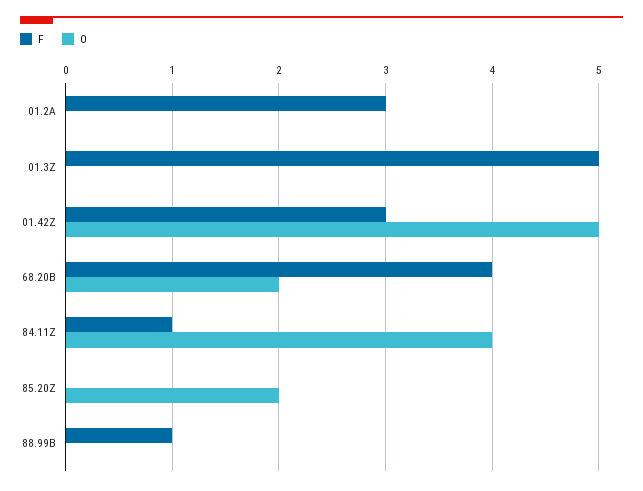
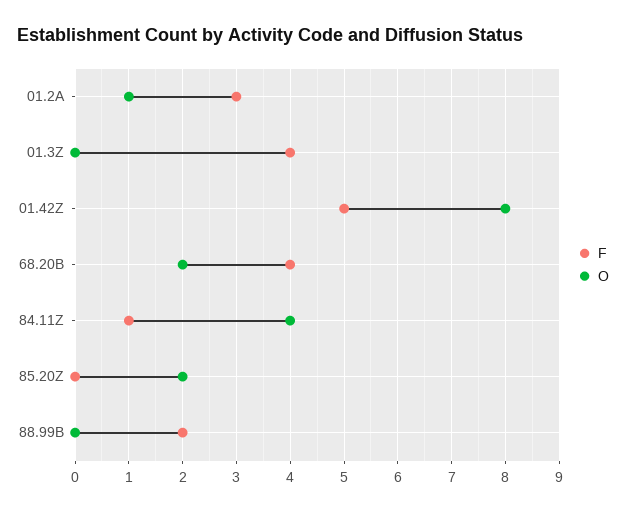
  {
    "F": {
      "01.2A": 3,
-     "01.3Z": 5,
+     "01.3Z": 4,
-     "01.42Z": 3,
+     "01.42Z": 5,
      "68.20B": 4,
      "84.11Z": 1,
      "85.20Z": 0,
-     "88.99B": 1
+     "88.99B": 2
    },
    "O": {
-     "01.2A": 0,
+     "01.2A": 1,
      "01.3Z": 0,
-     "01.42Z": 5,
+     "01.42Z": 8,
      "68.20B": 2,
      "84.11Z": 4,
      "85.20Z": 2,
      "88.99B": 0
    }
  }

